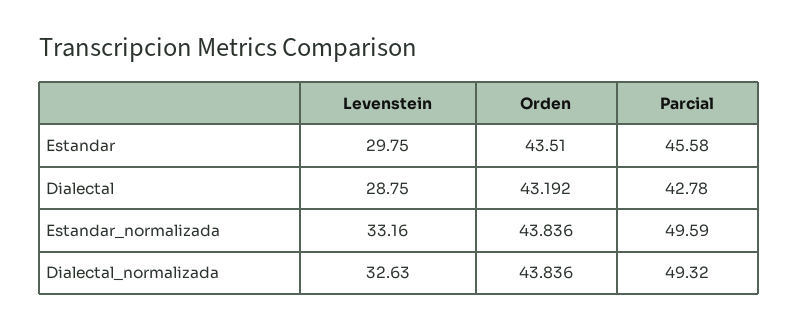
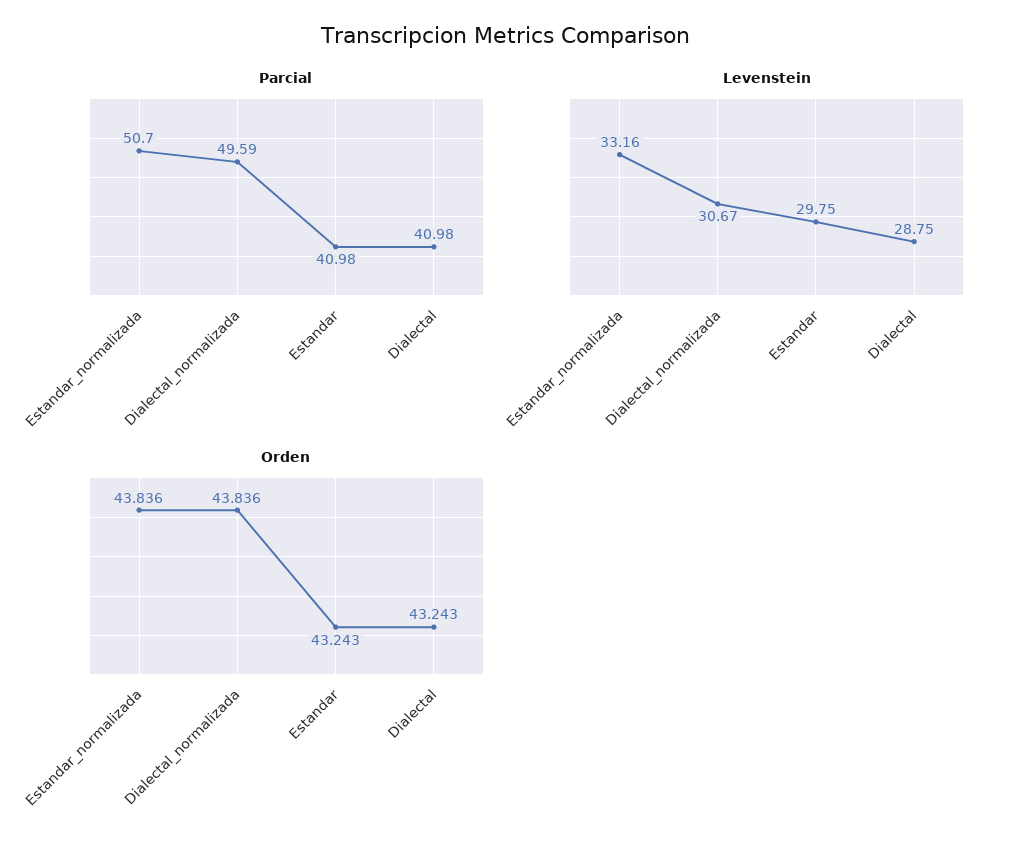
  {
    "Levenstein": {
      "Estandar": 29.75,
      "Dialectal": 28.75,
      "Estandar_normalizada": 33.16,
-     "Dialectal_normalizada": 32.63
+     "Dialectal_normalizada": 30.67
    },
    "Orden": {
-     "Estandar": 43.51,
+     "Estandar": 43.243,
-     "Dialectal": 43.192,
+     "Dialectal": 43.243,
      "Estandar_normalizada": 43.836,
      "Dialectal_normalizada": 43.836
    },
    "Parcial": {
-     "Estandar": 45.58,
+     "Estandar": 40.98,
-     "Dialectal": 42.78,
+     "Dialectal": 40.98,
-     "Estandar_normalizada": 49.59,
+     "Estandar_normalizada": 50.7,
-     "Dialectal_normalizada": 49.32
+     "Dialectal_normalizada": 49.59
    }
  }

